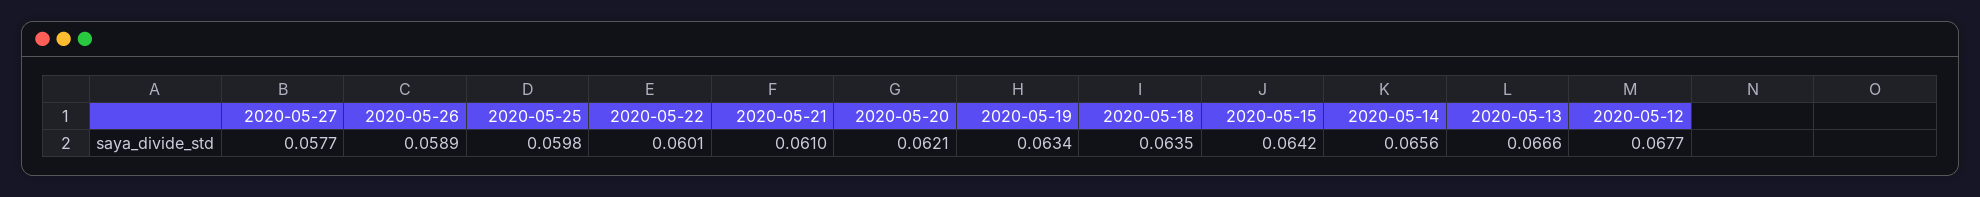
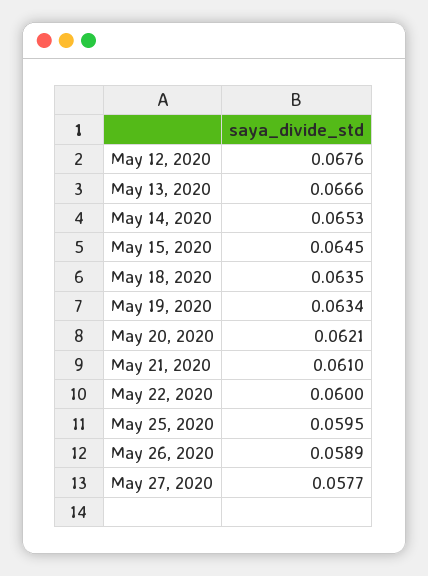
  {
    "2020-05-27": 0.0577,
    "2020-05-26": 0.0589,
-   "2020-05-25": 0.0598,
+   "2020-05-25": 0.0595,
-   "2020-05-22": 0.0601,
+   "2020-05-22": 0.06,
    "2020-05-21": 0.061,
    "2020-05-20": 0.0621,
    "2020-05-19": 0.0634,
    "2020-05-18": 0.0635,
-   "2020-05-15": 0.0642,
+   "2020-05-15": 0.0645,
-   "2020-05-14": 0.0656,
+   "2020-05-14": 0.0653,
    "2020-05-13": 0.0666,
-   "2020-05-12": 0.0677
+   "2020-05-12": 0.0676
  }

